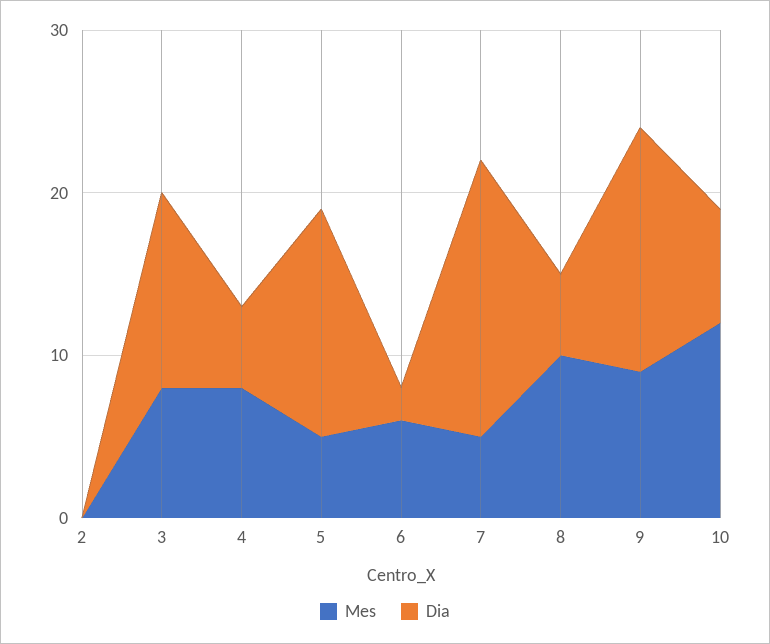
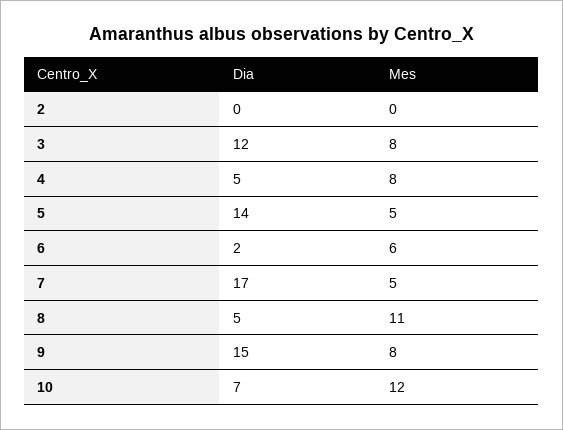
  {
    "Mes": {
      "2": 0,
      "3": 8,
      "4": 8,
      "5": 5,
      "6": 6,
      "7": 5,
-     "8": 10,
+     "8": 11,
-     "9": 9,
+     "9": 8,
      "10": 12
    },
    "Dia": {
      "2": 0,
      "3": 12,
      "4": 5,
      "5": 14,
      "6": 2,
      "7": 17,
      "8": 5,
      "9": 15,
      "10": 7
    }
  }

